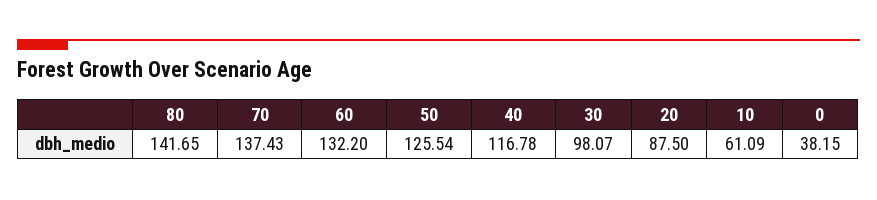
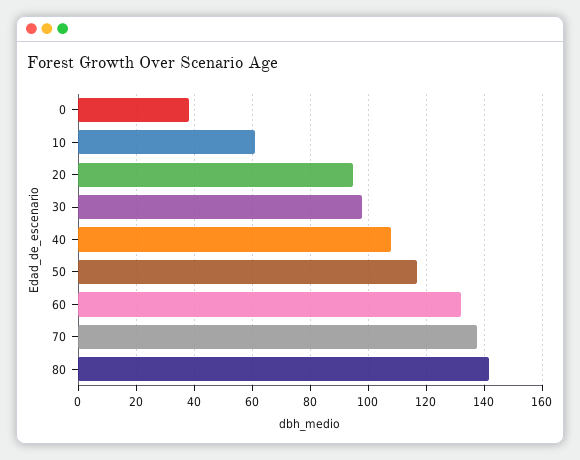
  {
    "80": 141.65,
    "70": 137.43,
    "60": 132.2,
-   "50": 125.54,
+   "50": 117.5,
-   "40": 116.78,
+   "40": 107.5,
    "30": 98.07,
-   "20": 87.5,
+   "20": 95,
    "10": 61.09,
    "0": 38.15
  }

